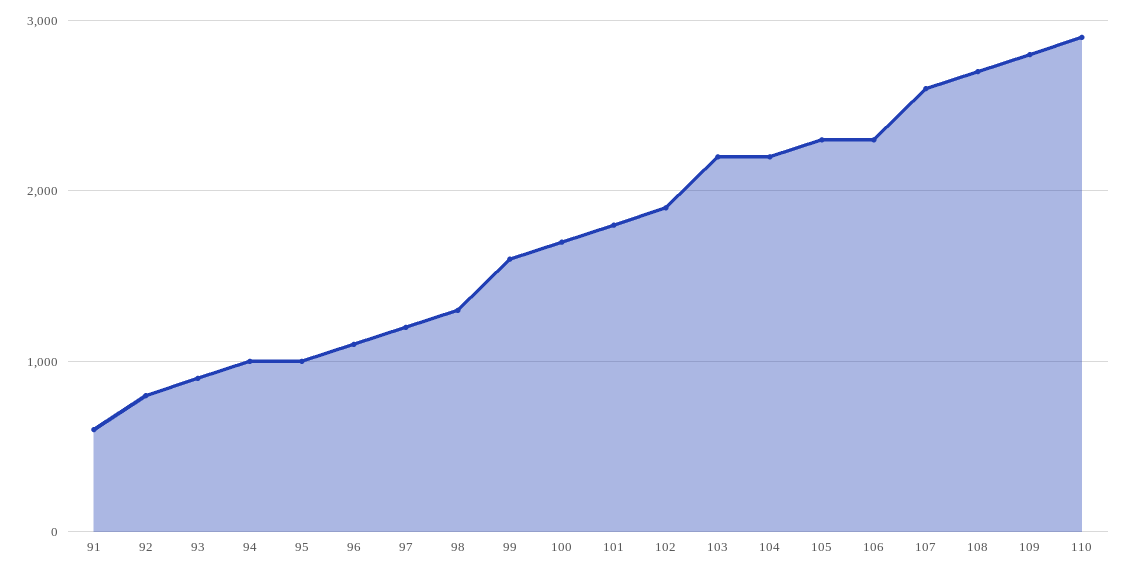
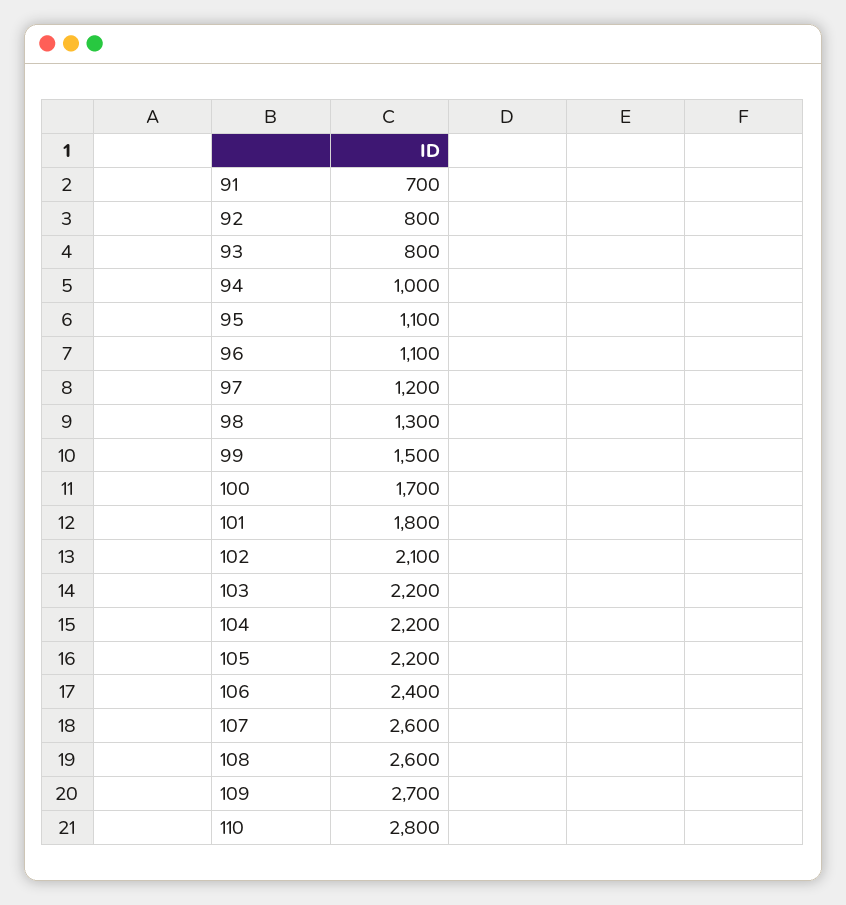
  {
-   "91": 600,
+   "91": 700,
    "92": 800,
-   "93": 900,
+   "93": 800,
    "94": 1000,
-   "95": 1000,
+   "95": 1100,
    "96": 1100,
    "97": 1200,
    "98": 1300,
-   "99": 1600,
+   "99": 1500,
    "100": 1700,
    "101": 1800,
-   "102": 1900,
+   "102": 2100,
    "103": 2200,
    "104": 2200,
-   "105": 2300,
+   "105": 2200,
-   "106": 2300,
+   "106": 2400,
    "107": 2600,
-   "108": 2700,
+   "108": 2600,
-   "109": 2800,
+   "109": 2700,
-   "110": 2900
+   "110": 2800
  }

